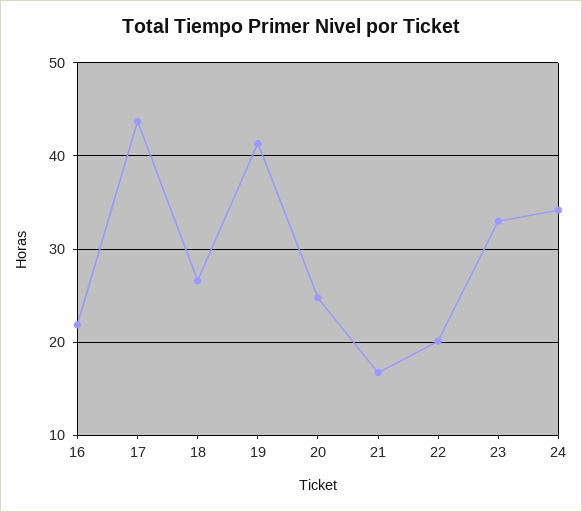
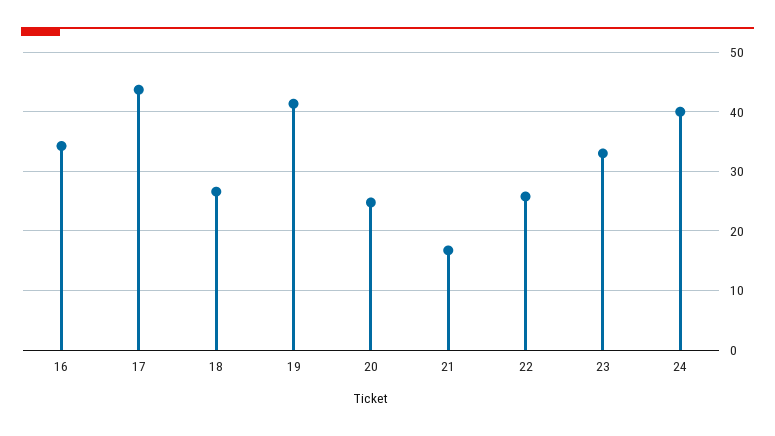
  {
-   "16": 22,
+   "16": 34,
    "17": 44,
    "18": 27,
    "19": 41,
    "20": 25,
    "21": 17,
-   "22": 20,
+   "22": 26,
    "23": 33,
-   "24": 34
+   "24": 40
  }

